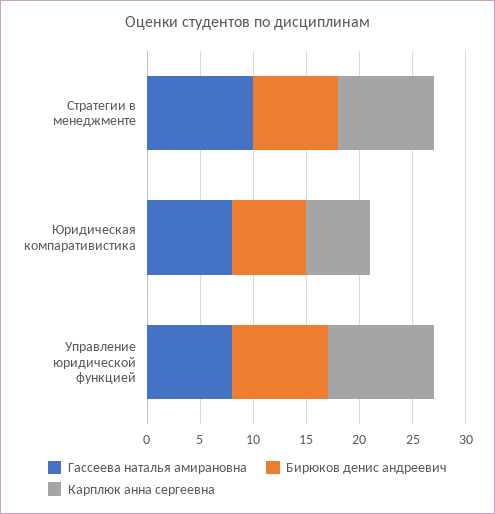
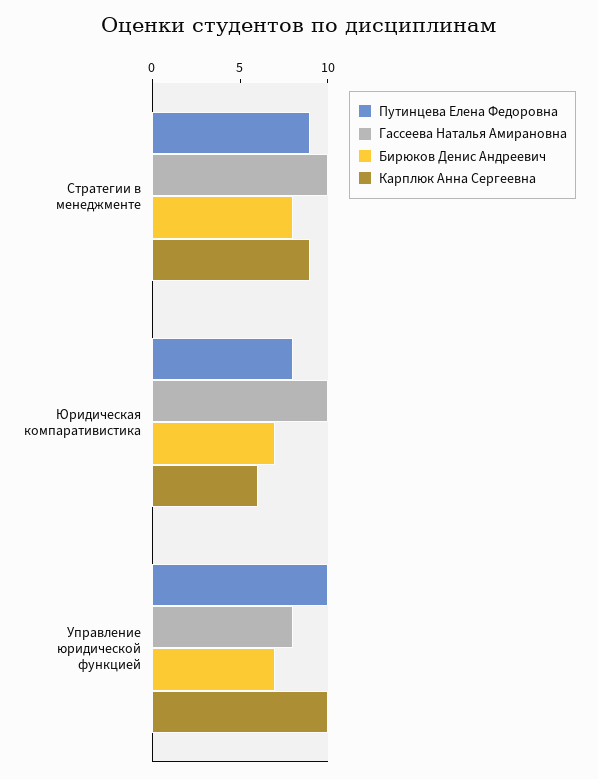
  {
    "Гассеева наталья амирановна": {
      "Стратегии в менеджменте": 10,
-     "Юридическая компаративистика": 8,
+     "Юридическая компаративистика": 10,
      "Управление юридической функцией": 8
    },
    "Бирюков денис андреевич": {
      "Стратегии в менеджменте": 8,
      "Юридическая компаративистика": 7,
-     "Управление юридической функцией": 9
+     "Управление юридической функцией": 7
    },
    "Карплюк анна сергеевна": {
      "Стратегии в менеджменте": 9,
      "Юридическая компаративистика": 6,
      "Управление юридической функцией": 10
-   }
+   },
+   "Путинцева Елена Федоровна": {
+     "Стратегии в менеджменте": 9,
+     "Юридическая компаративистика": 8,
+     "Управление юридической функцией": 10
+   }
  }

